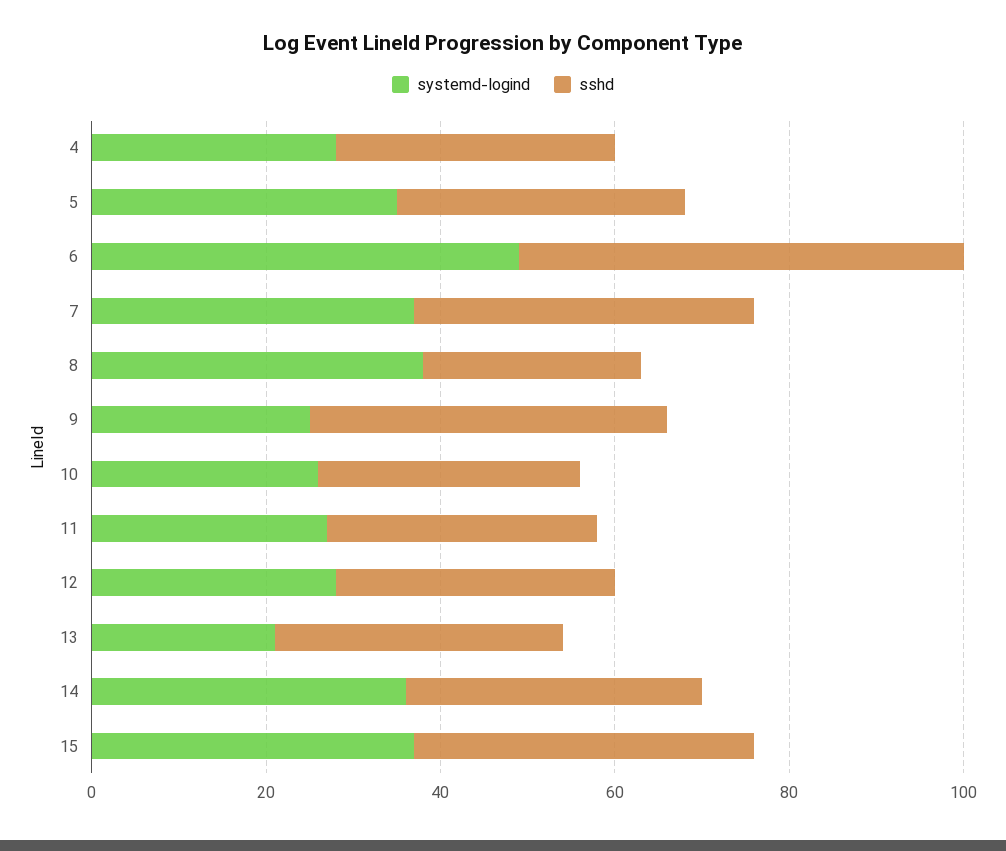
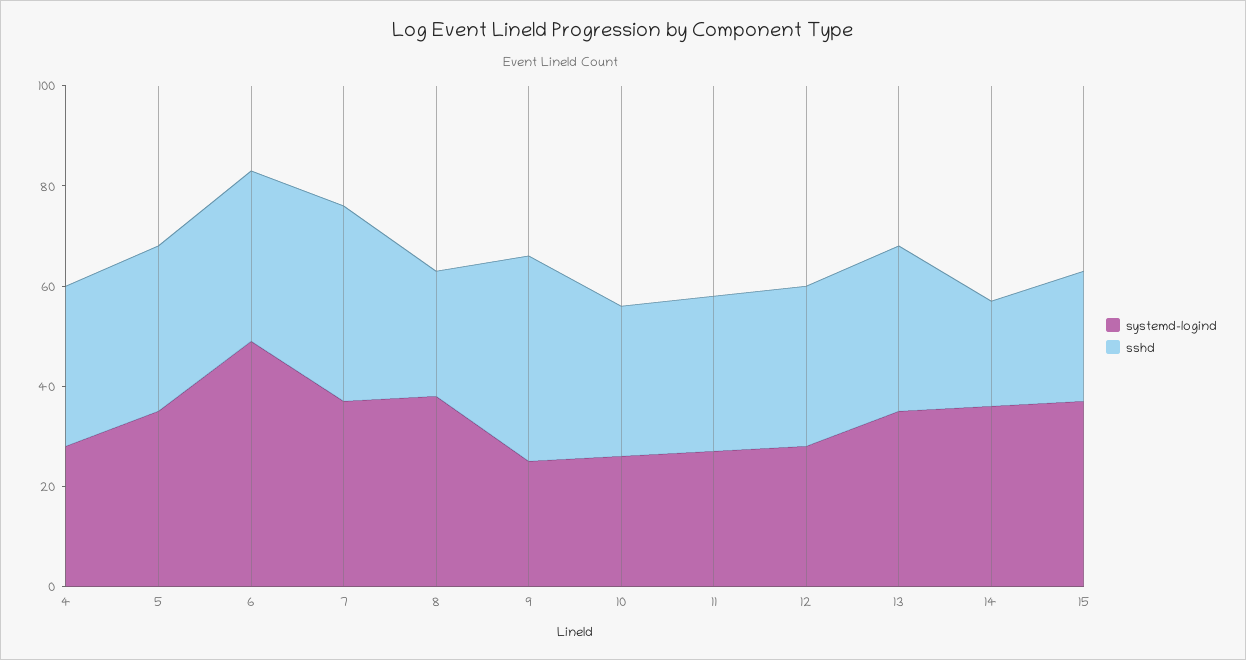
  {
    "systemd-logind": {
      "4": 30,
      "5": 35,
      "6": 50,
      "7": 35,
      "8": 40,
      "9": 25,
      "10": 25,
      "11": 25,
      "12": 30,
-     "13": 20,
+     "13": 35,
      "14": 35,
      "15": 35
    },
    "sshd": {
      "4": 30,
      "5": 35,
-     "6": 50,
+     "6": 35,
      "7": 40,
      "8": 25,
      "9": 40,
      "10": 30,
      "11": 30,
      "12": 30,
      "13": 35,
-     "14": 35,
+     "14": 20,
-     "15": 40
+     "15": 25
    }
  }

